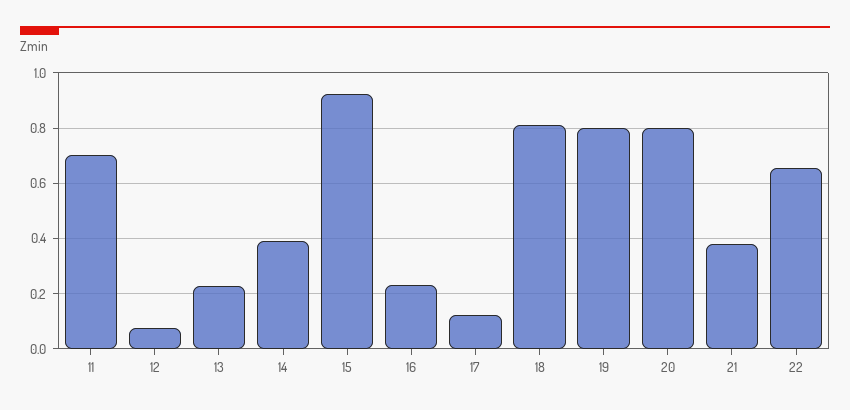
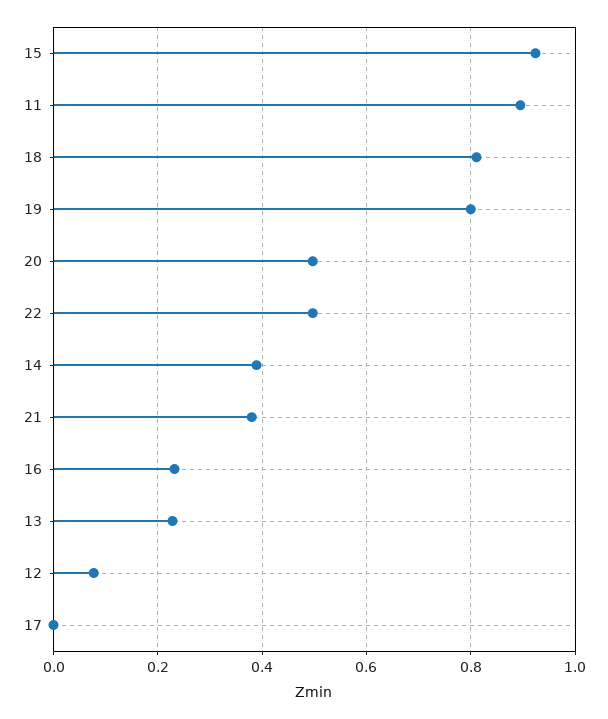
  {
-   "11": 0.7,
+   "11": 0.9,
    "12": 0.08,
    "13": 0.22,
    "14": 0.38,
    "15": 0.92,
    "16": 0.24,
-   "17": 0.125,
+   "17": 0,
    "18": 0.82,
    "19": 0.8,
-   "20": 0.8,
+   "20": 0.5,
    "21": 0.38,
-   "22": 0.65
+   "22": 0.5
  }

